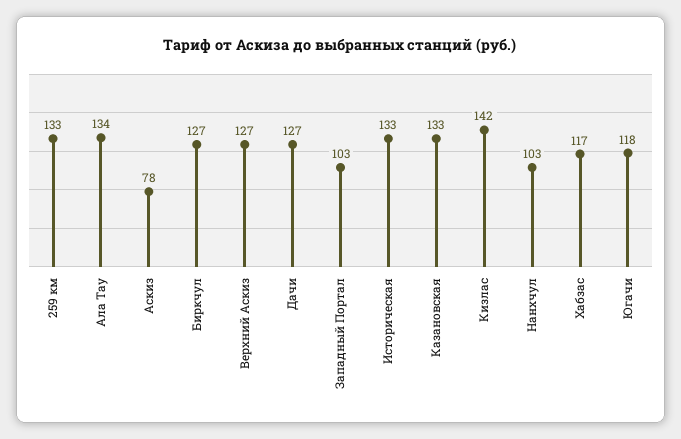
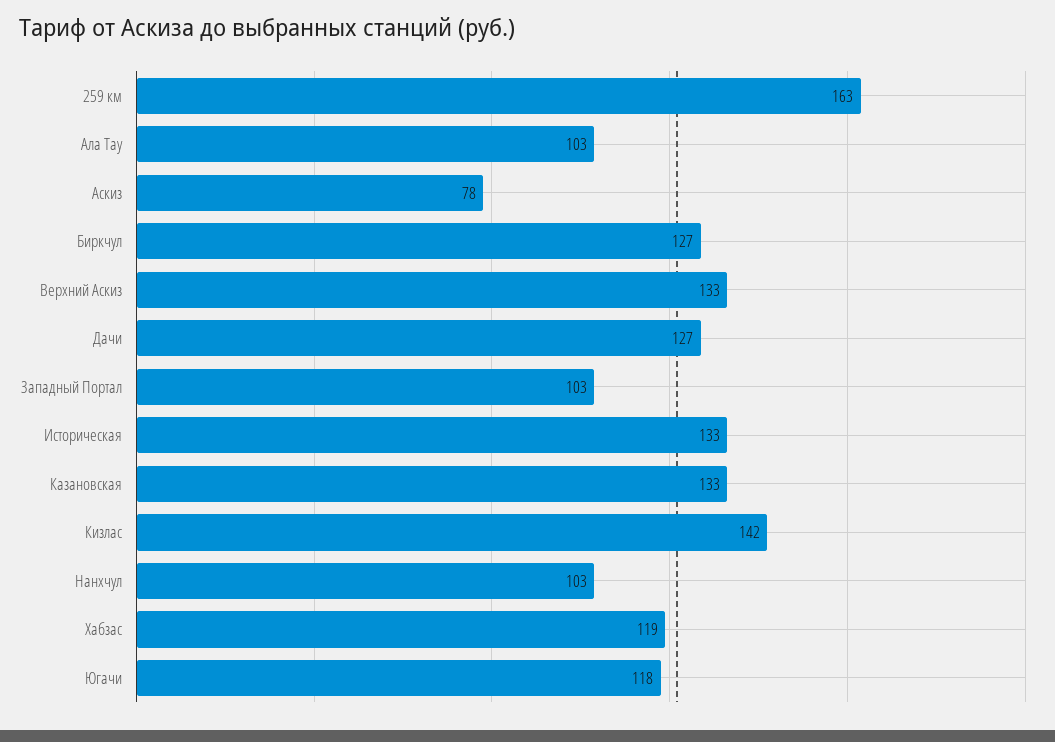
  {
-   "259 км": 133,
+   "259 км": 163,
-   "Ала Тау": 134,
+   "Ала Тау": 103,
    "Аскиз": 78,
    "Биркчул": 127,
-   "Верхний Аскиз": 127,
+   "Верхний Аскиз": 133,
    "Дачи": 127,
    "Западный Портал": 103,
    "Историческая": 133,
    "Казановская": 133,
    "Кизлас": 142,
    "Нанхчул": 103,
-   "Хабзас": 117,
+   "Хабзас": 119,
    "Югачи": 118
  }

